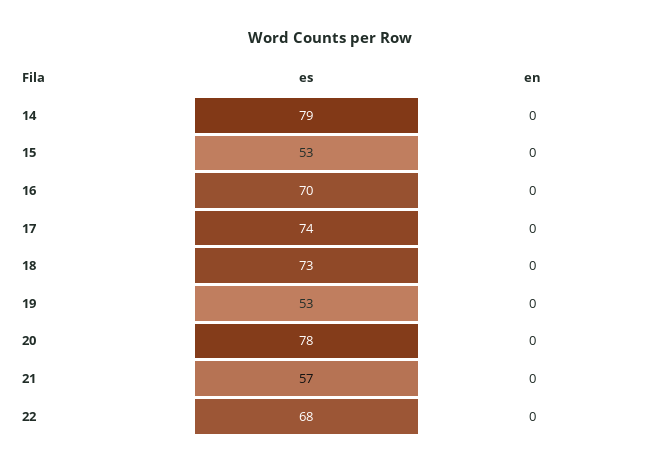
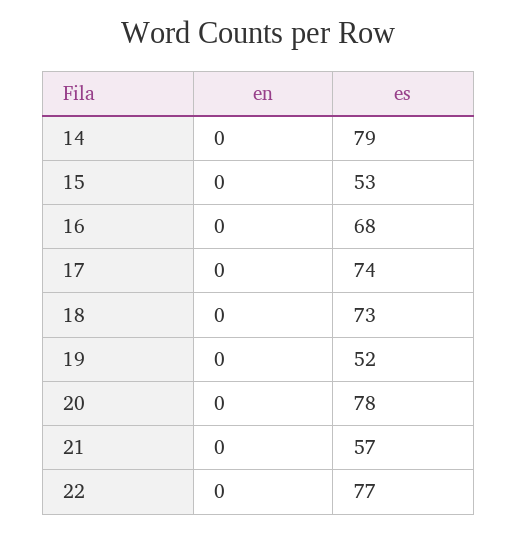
  {
    "es": {
      "14": 79,
      "15": 53,
-     "16": 70,
+     "16": 68,
      "17": 74,
      "18": 73,
-     "19": 53,
+     "19": 52,
      "20": 78,
      "21": 57,
-     "22": 68
+     "22": 77
    },
    "en": {
      "14": 0,
      "15": 0,
      "16": 0,
      "17": 0,
      "18": 0,
      "19": 0,
      "20": 0,
      "21": 0,
      "22": 0
    }
  }

